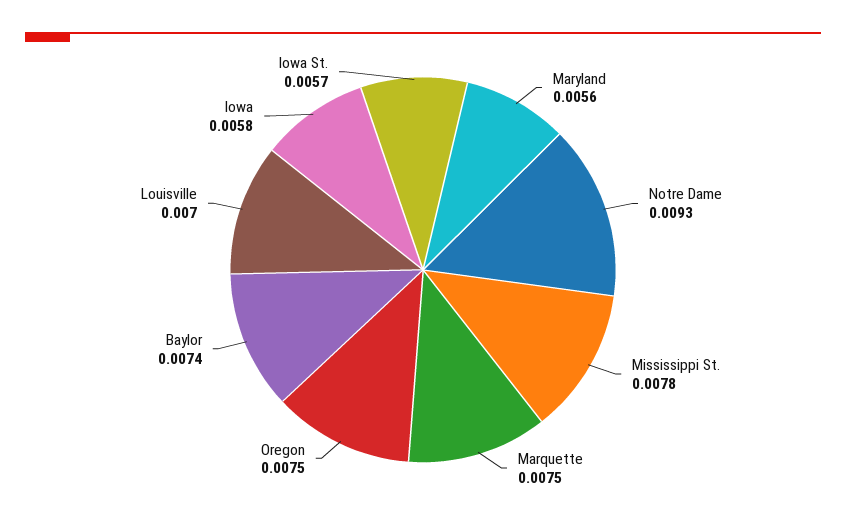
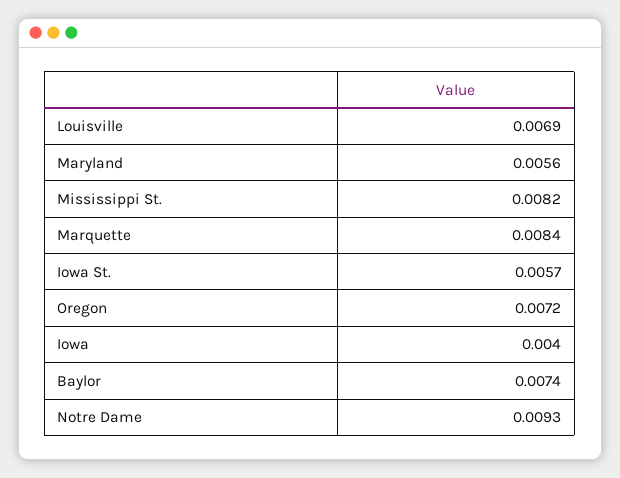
  {
    "Maryland": 0.0056,
    "Notre Dame": 0.0093,
-   "Mississippi St.": 0.0078,
+   "Mississippi St.": 0.0082,
-   "Marquette": 0.0075,
+   "Marquette": 0.0084,
-   "Oregon": 0.0075,
+   "Oregon": 0.0072,
    "Baylor": 0.0074,
-   "Louisville": 0.007,
+   "Louisville": 0.0069,
-   "Iowa": 0.0058,
+   "Iowa": 0.004,
    "Iowa St.": 0.0057
  }

